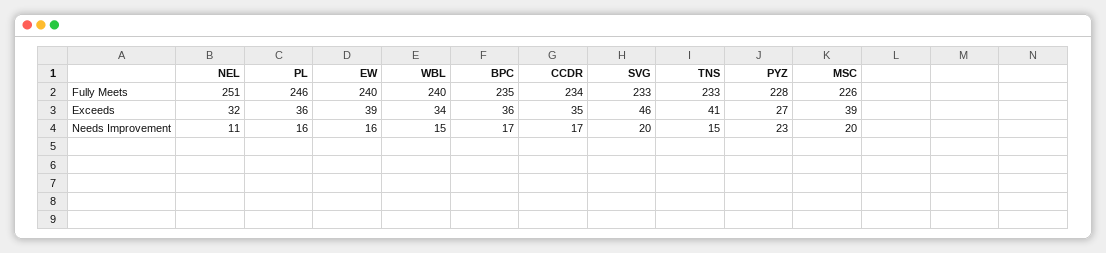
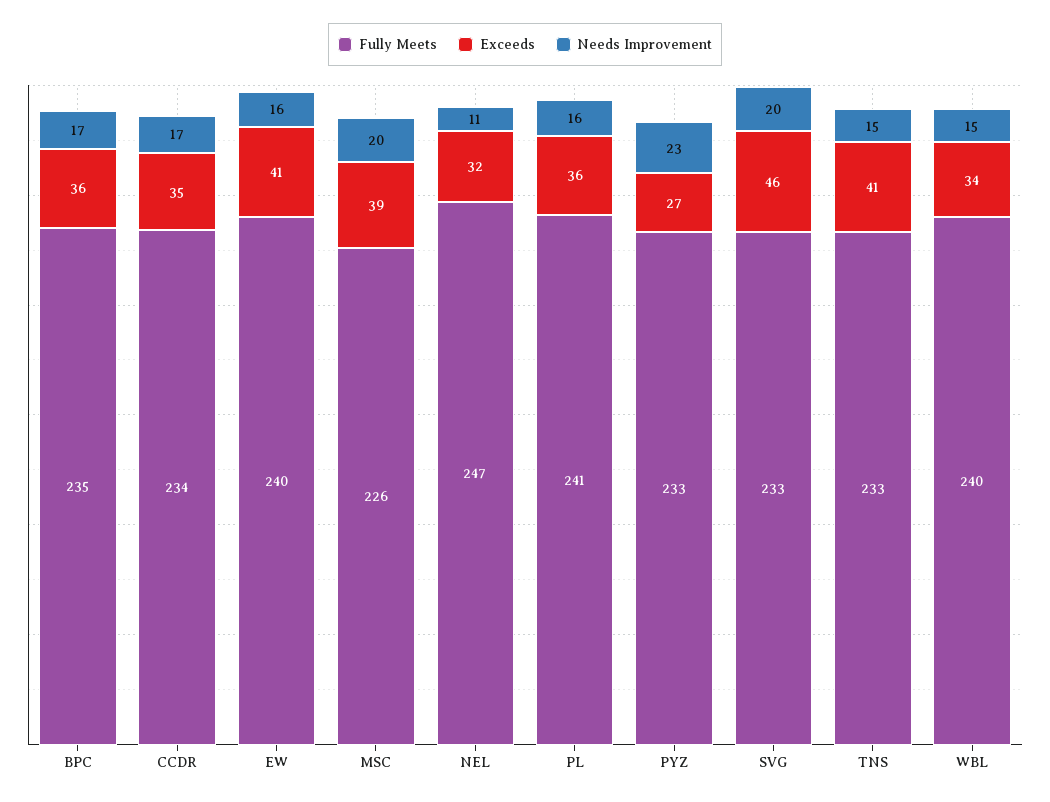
  {
    "Fully Meets": {
-     "NEL": 251,
+     "NEL": 247,
-     "PL": 246,
+     "PL": 241,
      "EW": 240,
      "WBL": 240,
      "BPC": 235,
      "CCDR": 234,
      "SVG": 233,
      "TNS": 233,
-     "PYZ": 228,
+     "PYZ": 233,
      "MSC": 226
    },
    "Exceeds": {
      "NEL": 32,
      "PL": 36,
-     "EW": 39,
+     "EW": 41,
      "WBL": 34,
      "BPC": 36,
      "CCDR": 35,
      "SVG": 46,
      "TNS": 41,
      "PYZ": 27,
      "MSC": 39
    },
    "Needs Improvement": {
      "NEL": 11,
      "PL": 16,
      "EW": 16,
      "WBL": 15,
      "BPC": 17,
      "CCDR": 17,
      "SVG": 20,
      "TNS": 15,
      "PYZ": 23,
      "MSC": 20
    }
  }

